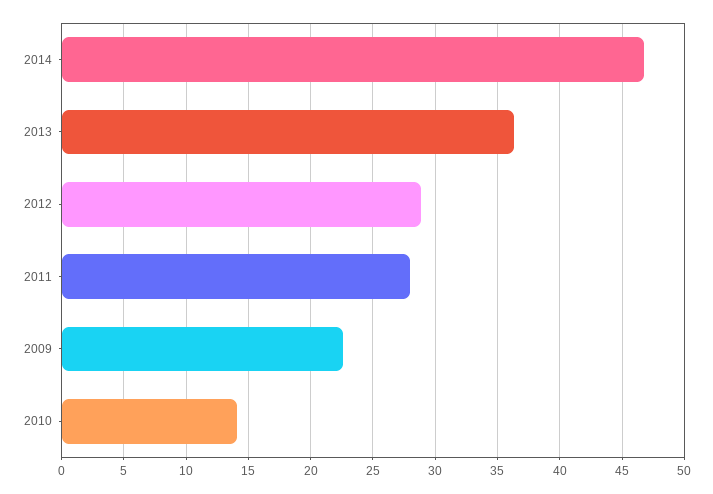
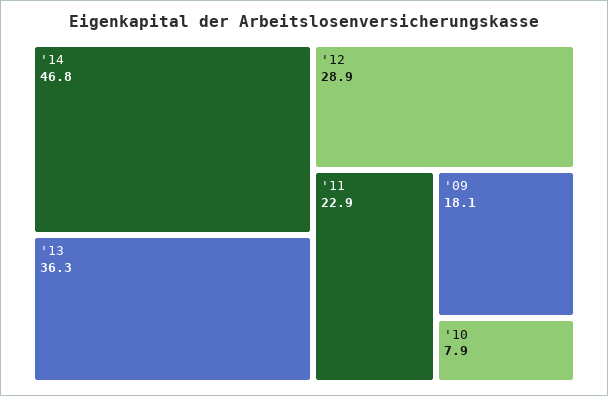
  {
    "2014": 46.8,
    "2013": 36.3,
    "2012": 28.9,
-   "2011": 28,
+   "2011": 22.9,
-   "2009": 22.5,
+   "2009": 18.1,
-   "2010": 14
+   "2010": 7.9
  }

